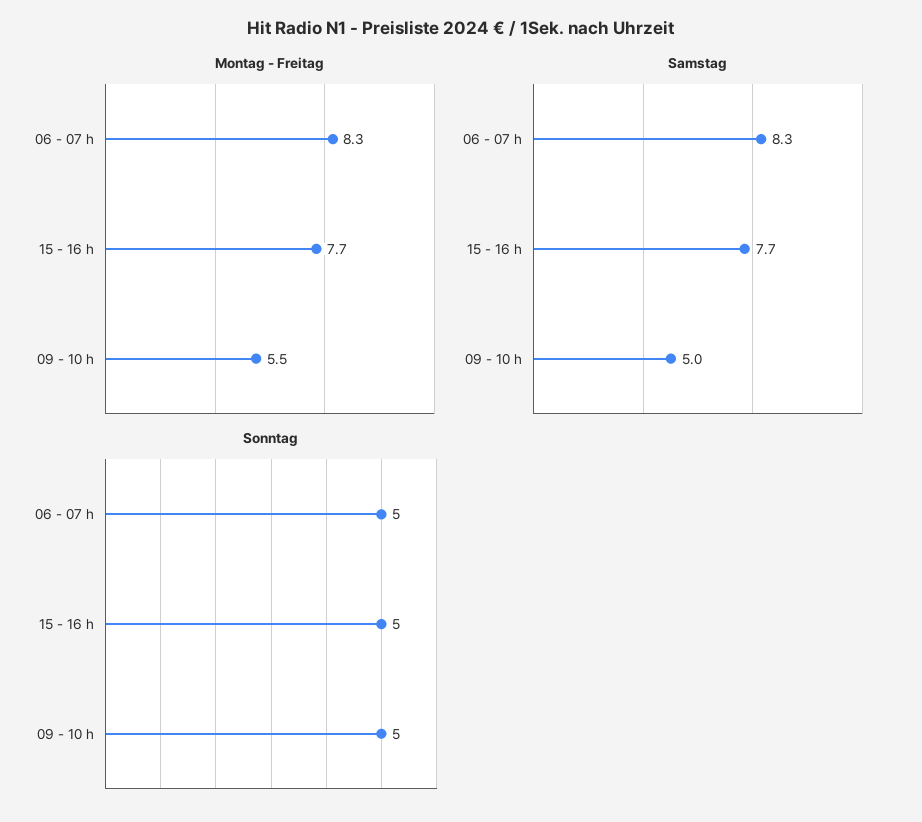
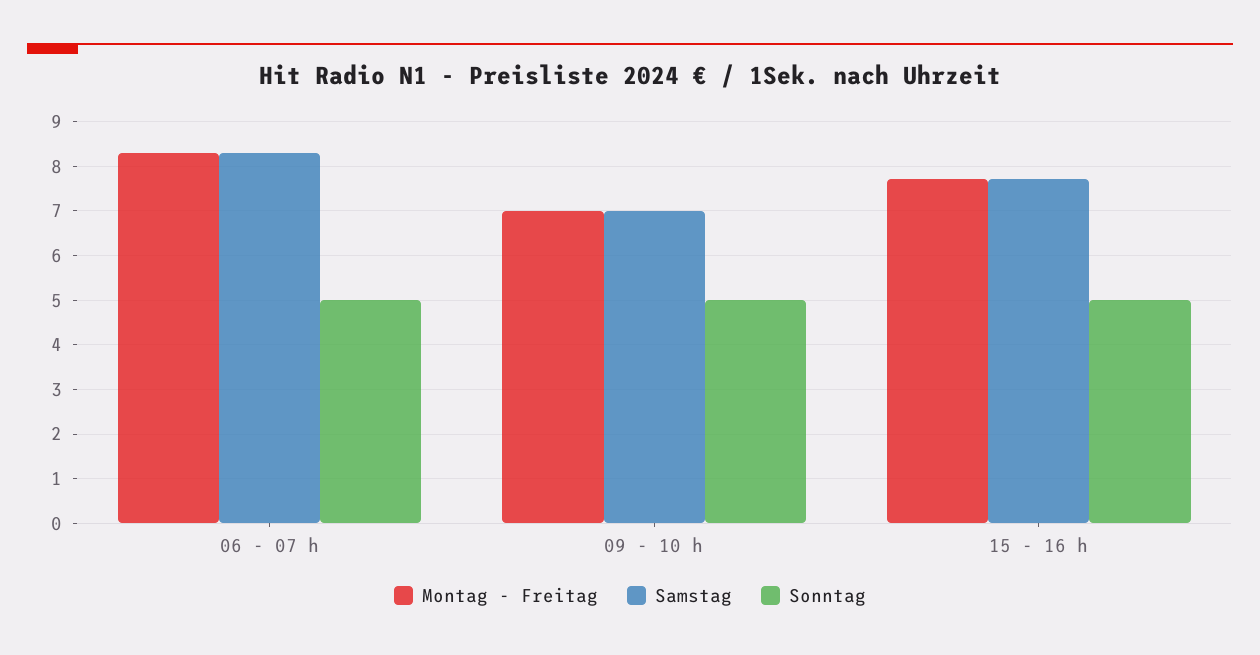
  {
    "Montag - Freitag": {
      "06 - 07 h": 8.3,
      "15 - 16 h": 7.7,
-     "09 - 10 h": 5.5
+     "09 - 10 h": 7
    },
    "Samstag": {
      "06 - 07 h": 8.3,
      "15 - 16 h": 7.7,
-     "09 - 10 h": 5
+     "09 - 10 h": 7
    },
    "Sonntag": {
      "06 - 07 h": 5,
      "15 - 16 h": 5,
      "09 - 10 h": 5
    }
  }

